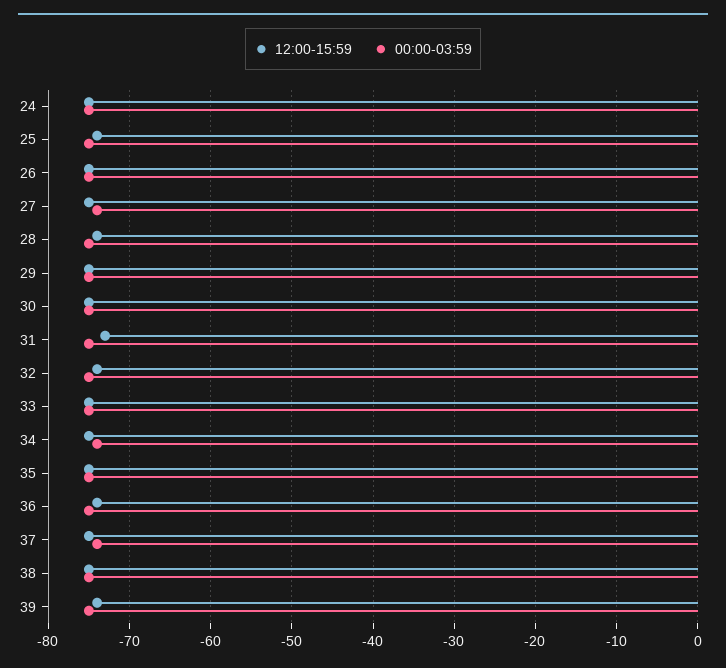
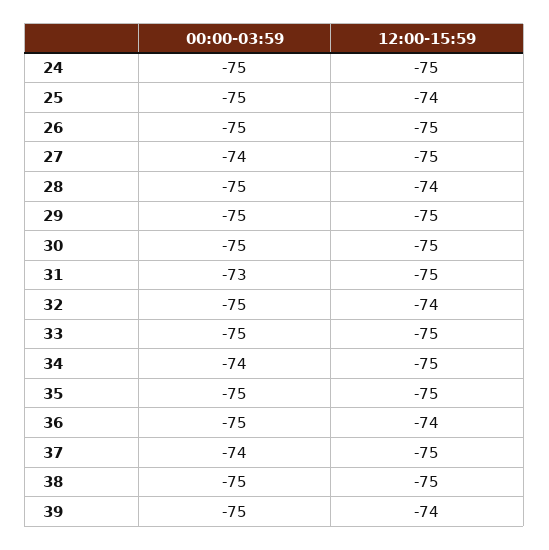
  {
    "12:00-15:59": {
      "24": -75,
      "25": -74,
      "26": -75,
      "27": -75,
      "28": -74,
      "29": -75,
      "30": -75,
-     "31": -73,
+     "31": -75,
      "32": -74,
      "33": -75,
      "34": -75,
      "35": -75,
      "36": -74,
      "37": -75,
      "38": -75,
      "39": -74
    },
    "00:00-03:59": {
      "24": -75,
      "25": -75,
      "26": -75,
      "27": -74,
      "28": -75,
      "29": -75,
      "30": -75,
-     "31": -75,
+     "31": -73,
      "32": -75,
      "33": -75,
      "34": -74,
      "35": -75,
      "36": -75,
      "37": -74,
      "38": -75,
      "39": -75
    }
  }

